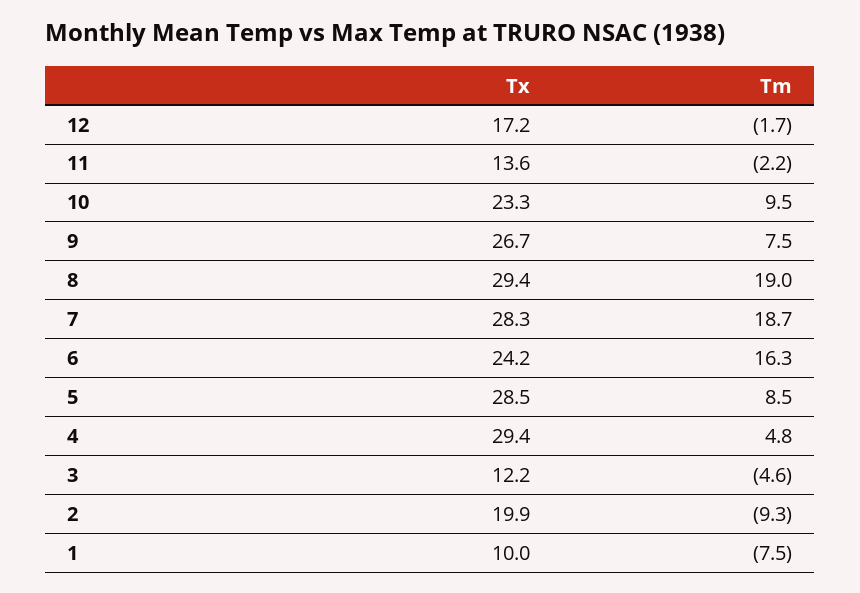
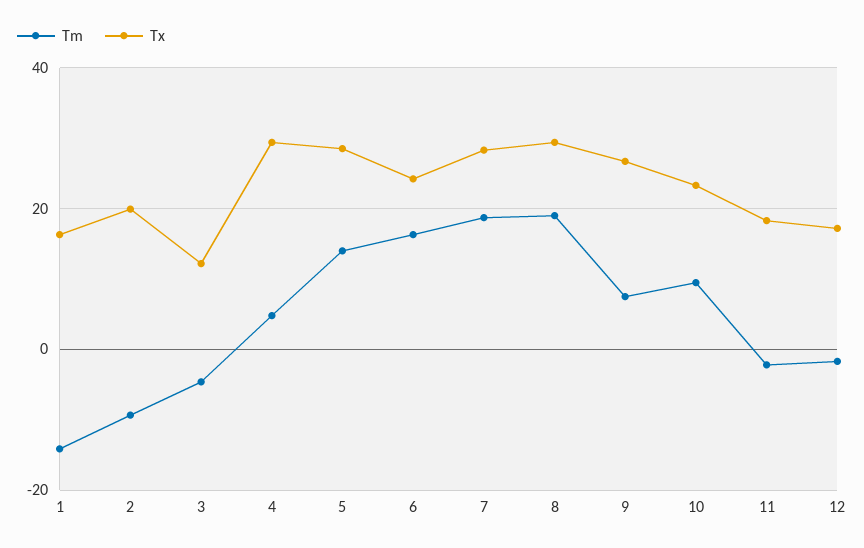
  {
    "Tx": {
      "12": 17.2,
-     "11": 13.6,
+     "11": 18,
      "10": 23.3,
      "9": 26.7,
      "8": 29.4,
      "7": 28.3,
      "6": 24.2,
      "5": 28.5,
      "4": 29.4,
      "3": 12.2,
      "2": 19.9,
-     "1": 10
+     "1": 16
    },
    "Tm": {
      "12": -1.7,
      "11": -2.2,
      "10": 9.5,
      "9": 7.5,
      "8": 19,
      "7": 18.7,
      "6": 16.3,
-     "5": 8.5,
+     "5": 14,
      "4": 4.8,
      "3": -4.6,
      "2": -9.3,
-     "1": -7.5
+     "1": -14
    }
  }

